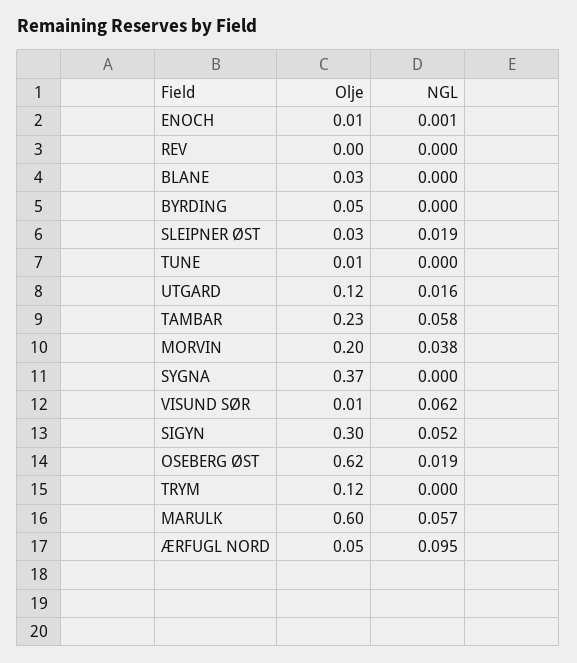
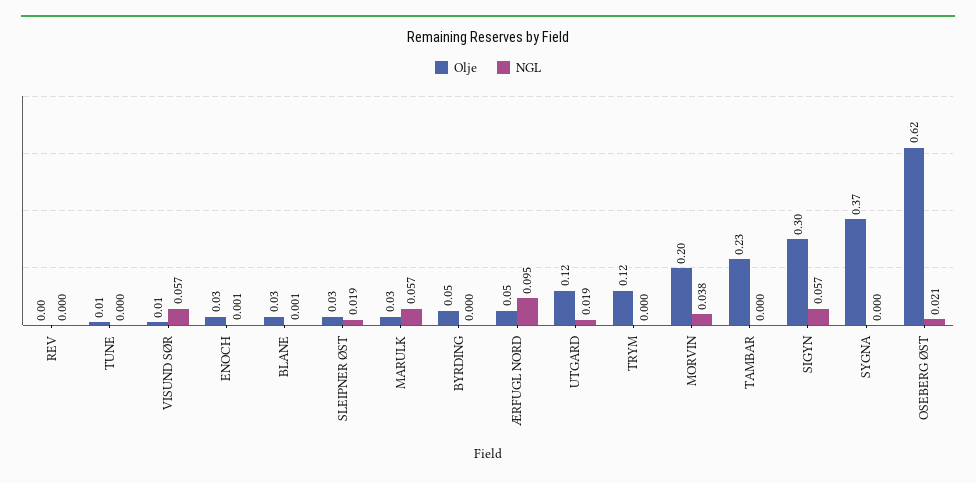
  {
    "Olje": {
-     "ENOCH": 0.01,
+     "ENOCH": 0.03,
      "REV": 0,
      "BLANE": 0.03,
      "BYRDING": 0.05,
      "SLEIPNER ØST": 0.03,
      "TUNE": 0.01,
      "UTGARD": 0.12,
      "TAMBAR": 0.23,
      "MORVIN": 0.2,
      "SYGNA": 0.37,
      "VISUND SØR": 0.01,
      "SIGYN": 0.3,
      "OSEBERG ØST": 0.62,
      "TRYM": 0.12,
-     "MARULK": 0.6,
+     "MARULK": 0.03,
      "ÆRFUGL NORD": 0.05
    },
    "NGL": {
      "ENOCH": 0.001,
      "REV": 0,
-     "BLANE": 0,
+     "BLANE": 0.001,
      "BYRDING": 0,
      "SLEIPNER ØST": 0.019,
      "TUNE": 0,
-     "UTGARD": 0.016,
+     "UTGARD": 0.019,
-     "TAMBAR": 0.058,
+     "TAMBAR": 0,
      "MORVIN": 0.038,
      "SYGNA": 0,
-     "VISUND SØR": 0.062,
+     "VISUND SØR": 0.057,
-     "SIGYN": 0.052,
+     "SIGYN": 0.057,
-     "OSEBERG ØST": 0.019,
+     "OSEBERG ØST": 0.021,
      "TRYM": 0,
      "MARULK": 0.057,
      "ÆRFUGL NORD": 0.095
    }
  }

